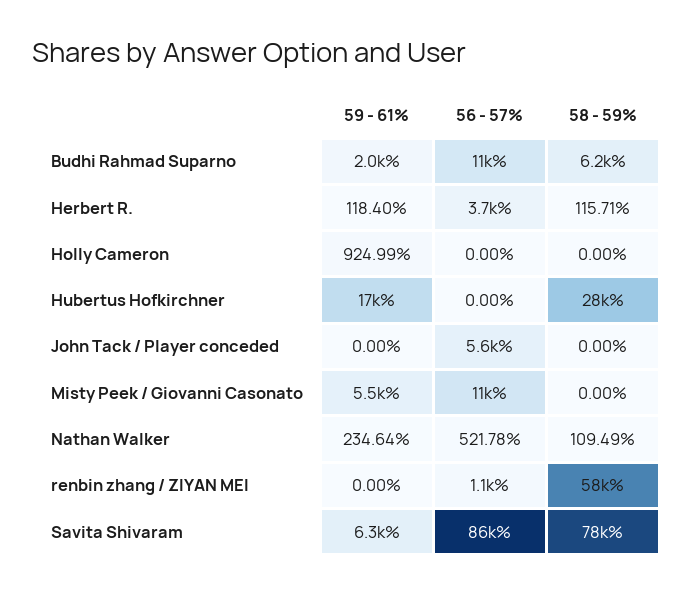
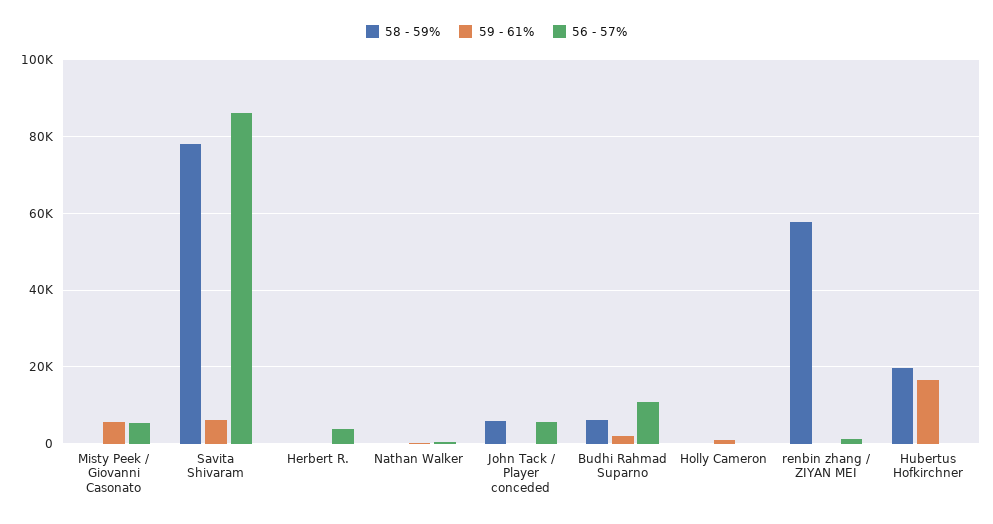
  {
    "59 - 61%": {
      "Budhi Rahmad Suparno": 2000,
      "Herbert R.": 118.4,
      "Holly Cameron": 924.99,
      "Hubertus Hofkirchner": 17000,
      "John Tack / Player conceded": 0,
      "Misty Peek / Giovanni Casonato": 5500,
      "Nathan Walker": 234.64,
      "renbin zhang / ZIYAN MEI": 0,
      "Savita Shivaram": 6300
    },
    "56 - 57%": {
      "Budhi Rahmad Suparno": 11000,
      "Herbert R.": 3700,
      "Holly Cameron": 0,
      "Hubertus Hofkirchner": 0,
      "John Tack / Player conceded": 5600,
-     "Misty Peek / Giovanni Casonato": 11000,
+     "Misty Peek / Giovanni Casonato": 6000,
      "Nathan Walker": 521.78,
      "renbin zhang / ZIYAN MEI": 1100,
      "Savita Shivaram": 86000
    },
    "58 - 59%": {
      "Budhi Rahmad Suparno": 6200,
      "Herbert R.": 115.71,
      "Holly Cameron": 0,
-     "Hubertus Hofkirchner": 28000,
+     "Hubertus Hofkirchner": 20000,
-     "John Tack / Player conceded": 0,
+     "John Tack / Player conceded": 6000,
      "Misty Peek / Giovanni Casonato": 0,
      "Nathan Walker": 109.49,
      "renbin zhang / ZIYAN MEI": 58000,
      "Savita Shivaram": 78000
    }
  }

